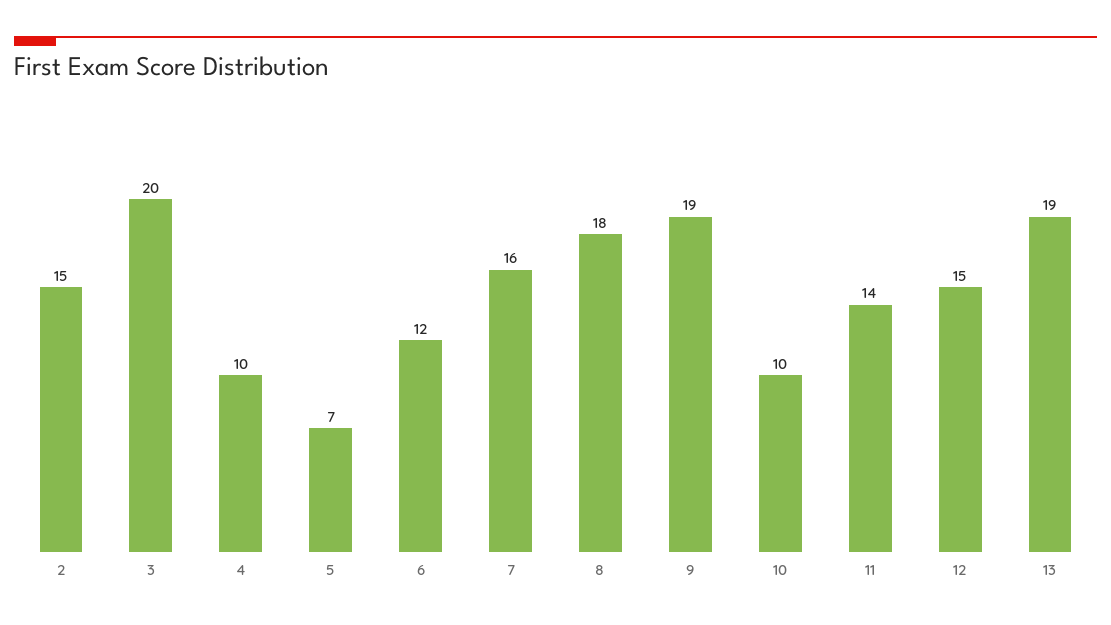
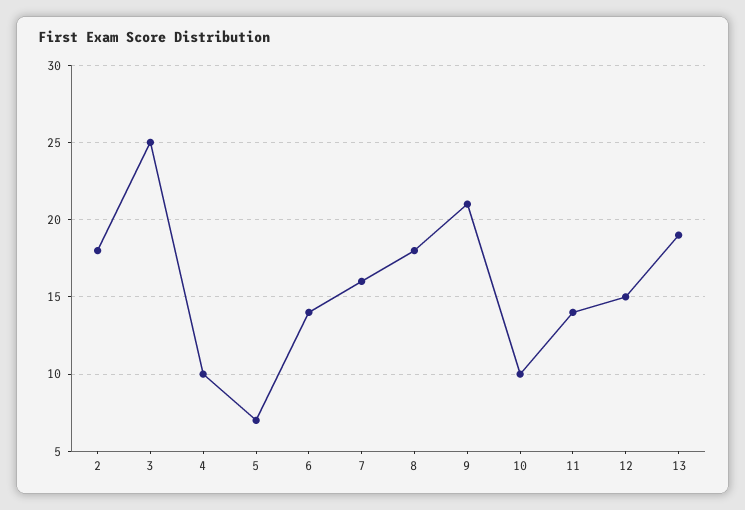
  {
-   "2": 15,
+   "2": 18,
-   "3": 20,
+   "3": 25,
    "4": 10,
    "5": 7,
-   "6": 12,
+   "6": 14,
    "7": 16,
    "8": 18,
-   "9": 19,
+   "9": 21,
    "10": 10,
    "11": 14,
    "12": 15,
    "13": 19
  }

